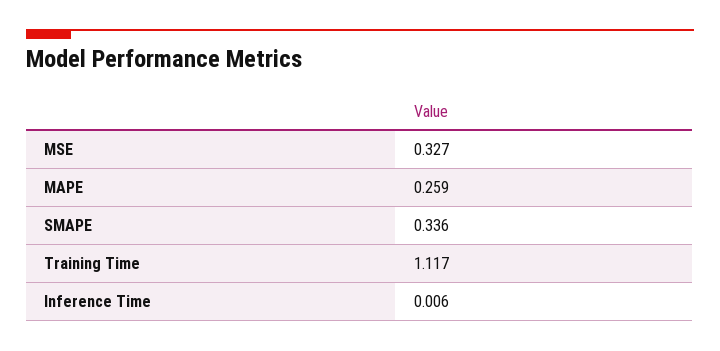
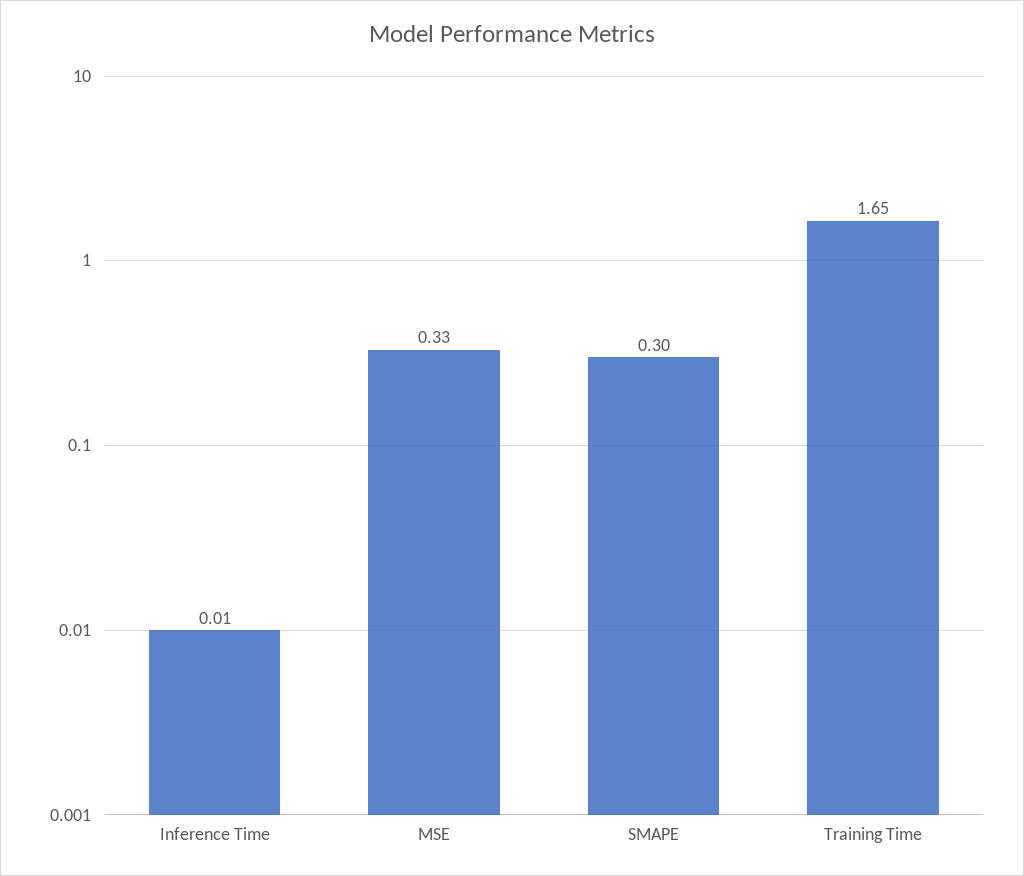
  {
    "MSE": 0.327,
-   "MAPE": 0.259,
-   "SMAPE": 0.336,
+   "SMAPE": 0.3,
-   "Training Time": 1.117,
+   "Training Time": 1.65,
    "Inference Time": 0.006
  }

